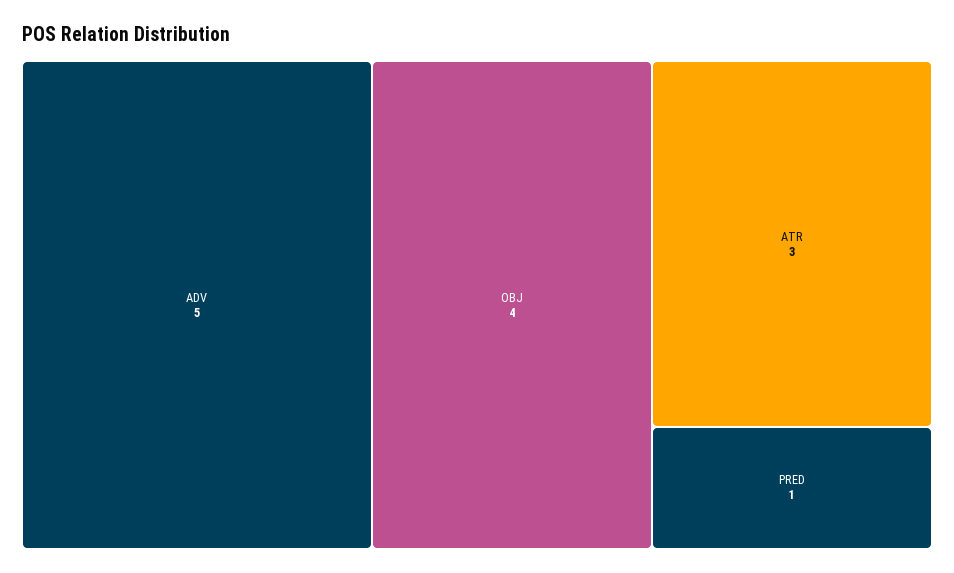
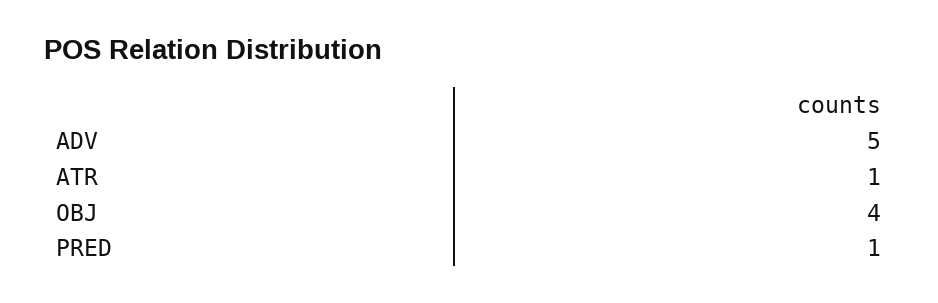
  {
    "ADV": 5,
    "OBJ": 4,
-   "ATR": 3,
+   "ATR": 1,
    "PRED": 1
  }

